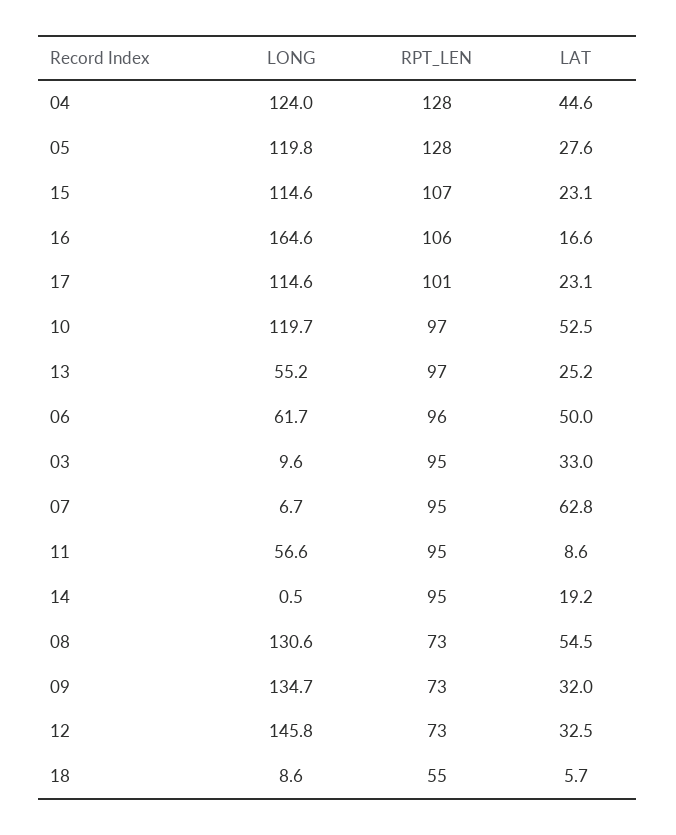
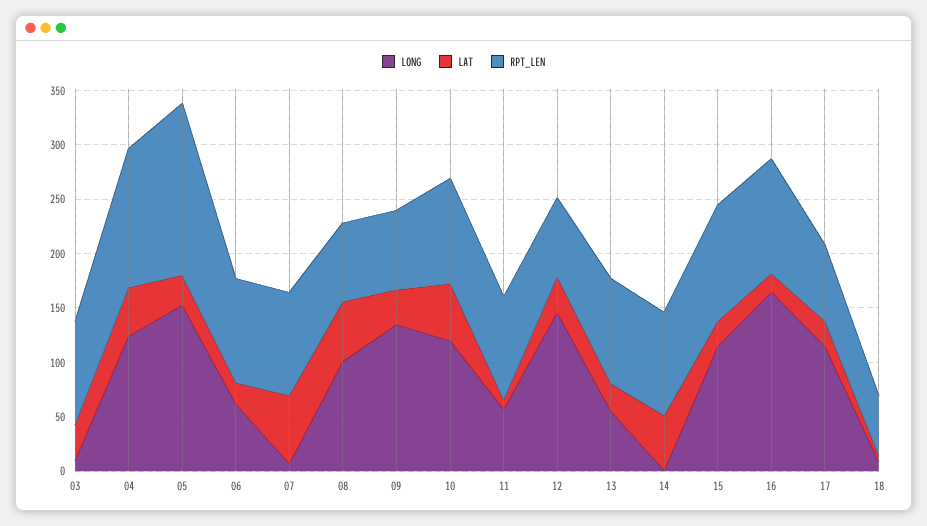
  {
    "LONG": {
      "04": 124,
-     "05": 119.8,
+     "05": 150,
      "15": 114.6,
      "16": 164.6,
      "17": 114.6,
      "10": 119.7,
      "13": 55.2,
      "06": 61.7,
      "03": 9.6,
      "07": 6.7,
      "11": 56.6,
      "14": 0.5,
-     "08": 130.6,
+     "08": 100,
      "09": 134.7,
      "12": 145.8,
      "18": 8.6
    },
    "RPT_LEN": {
      "04": 128,
-     "05": 128,
+     "05": 160,
      "15": 107,
      "16": 106,
-     "17": 101,
+     "17": 70,
      "10": 97,
      "13": 97,
      "06": 96,
      "03": 95,
      "07": 95,
      "11": 95,
      "14": 95,
      "08": 73,
      "09": 73,
      "12": 73,
      "18": 55
    },
    "LAT": {
      "04": 44.6,
      "05": 27.6,
      "15": 23.1,
      "16": 16.6,
      "17": 23.1,
      "10": 52.5,
      "13": 25.2,
-     "06": 50,
+     "06": 20,
      "03": 33,
      "07": 62.8,
      "11": 8.6,
-     "14": 19.2,
+     "14": 50,
      "08": 54.5,
      "09": 32,
      "12": 32.5,
      "18": 5.7
    }
  }

